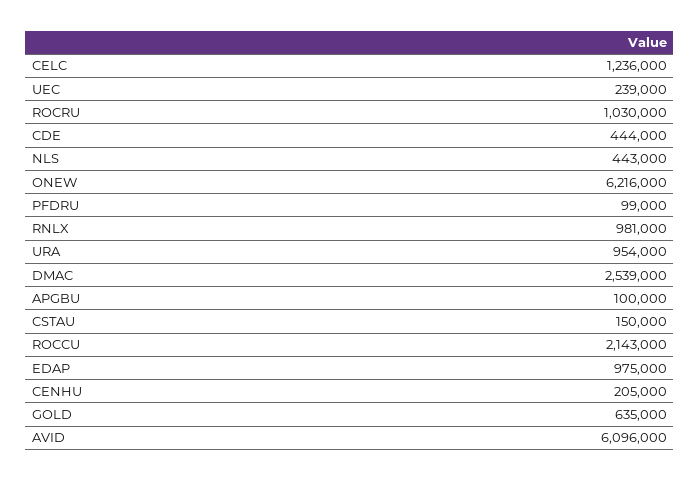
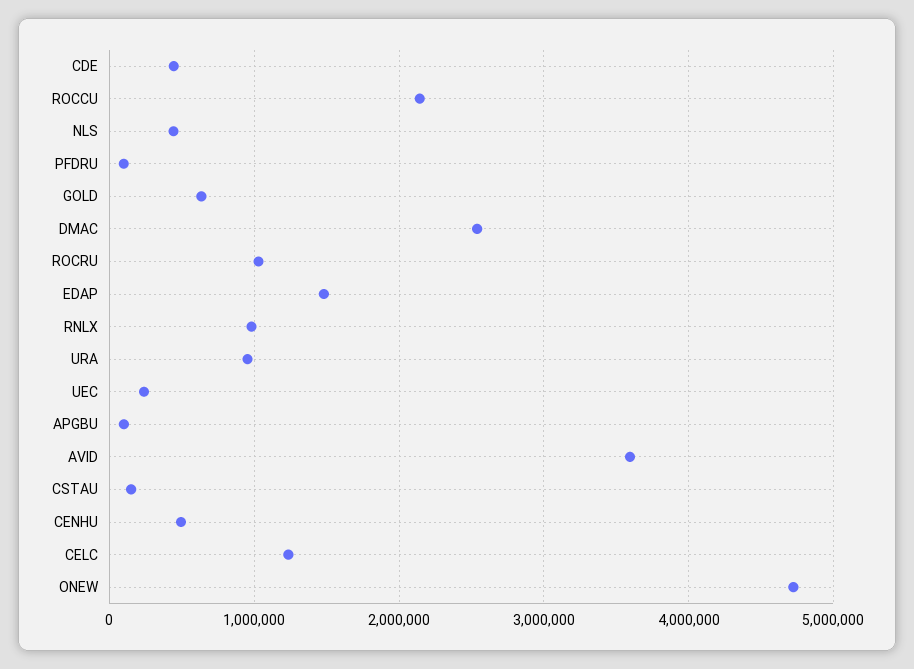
  {
    "CELC": 1236000,
    "UEC": 239000,
    "ROCRU": 1030000,
    "CDE": 444000,
    "NLS": 443000,
-   "ONEW": 6216000,
+   "ONEW": 4700000,
    "PFDRU": 99000,
    "RNLX": 981000,
    "URA": 954000,
    "DMAC": 2539000,
    "APGBU": 100000,
    "CSTAU": 150000,
    "ROCCU": 2143000,
-   "EDAP": 975000,
+   "EDAP": 1500000,
-   "CENHU": 205000,
+   "CENHU": 500000,
    "GOLD": 635000,
-   "AVID": 6096000
+   "AVID": 3600000
  }

